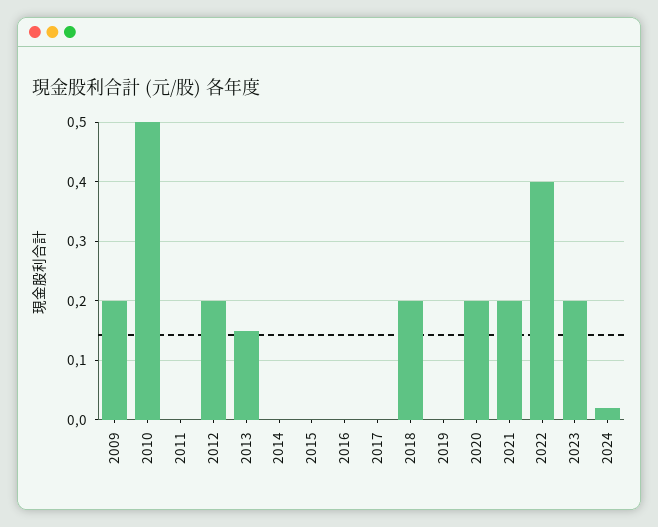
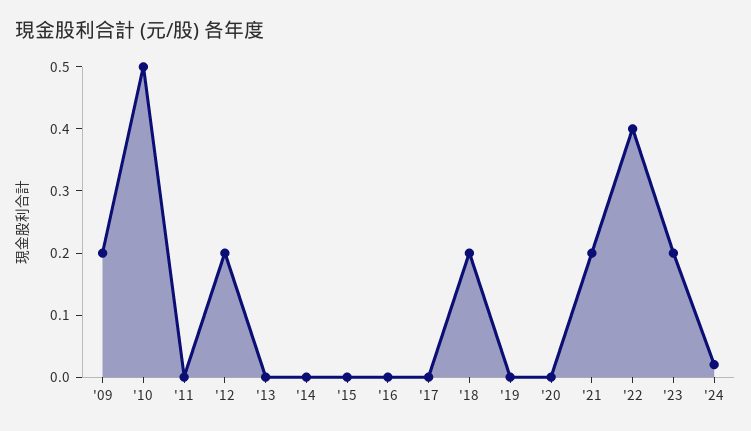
  {
    "2009": 0.2,
    "2010": 0.5,
    "2011": 0,
    "2012": 0.2,
-   "2013": 0.15,
+   "2013": 0,
    "2014": 0,
    "2015": 0,
    "2016": 0,
    "2017": 0,
    "2018": 0.2,
    "2019": 0,
-   "2020": 0.2,
+   "2020": 0,
    "2021": 0.2,
    "2022": 0.4,
    "2023": 0.2,
    "2024": 0
  }

